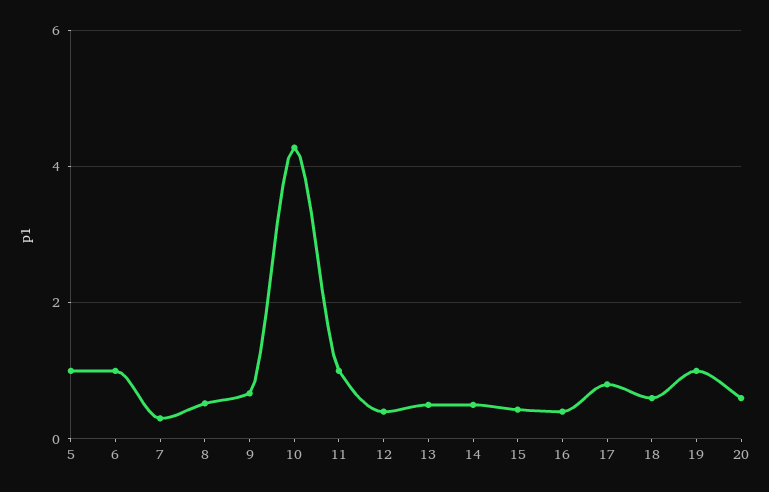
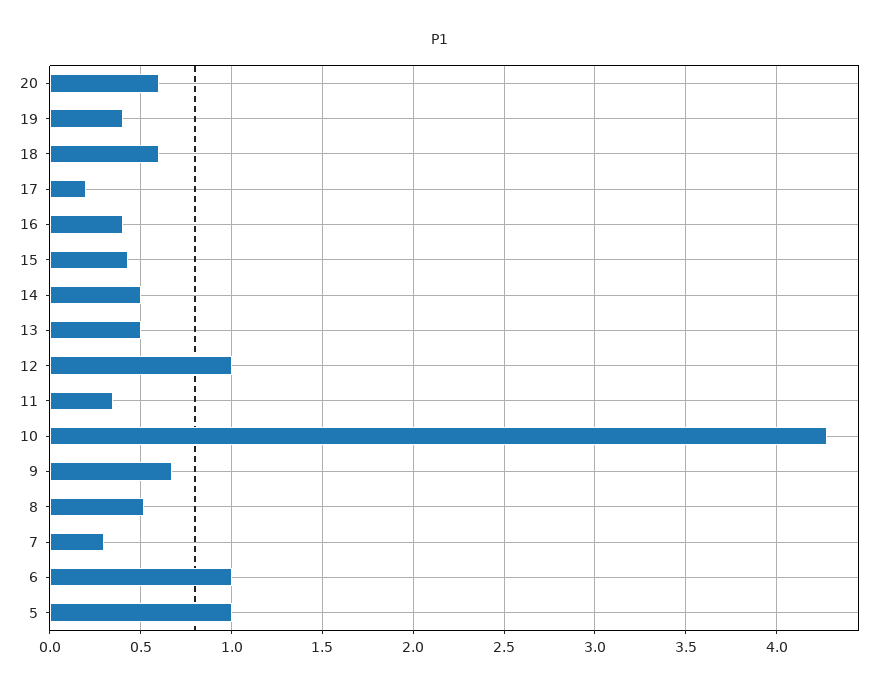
  {
    "5": 1,
    "6": 1,
    "7": 0.3,
    "8": 0.5,
    "9": 0.65,
    "10": 4.3,
-   "11": 1,
+   "11": 0.35,
-   "12": 0.4,
+   "12": 1,
    "13": 0.5,
    "14": 0.5,
    "15": 0.45,
    "16": 0.4,
-   "17": 0.8,
+   "17": 0.2,
    "18": 0.6,
-   "19": 1,
+   "19": 0.4,
    "20": 0.6
  }

